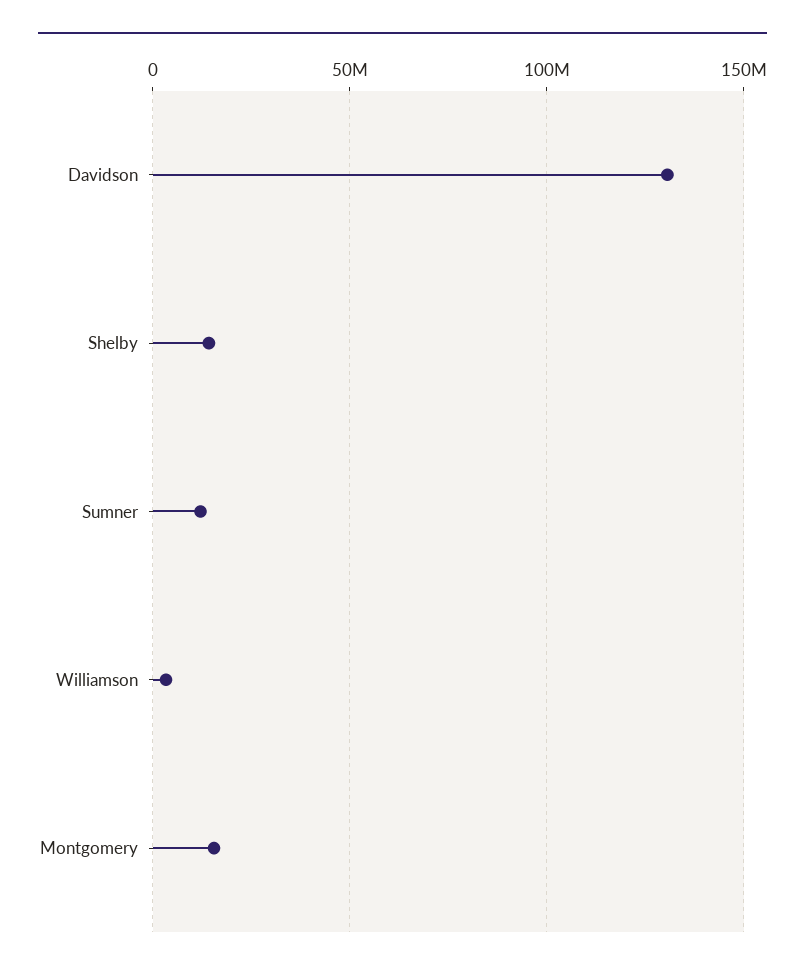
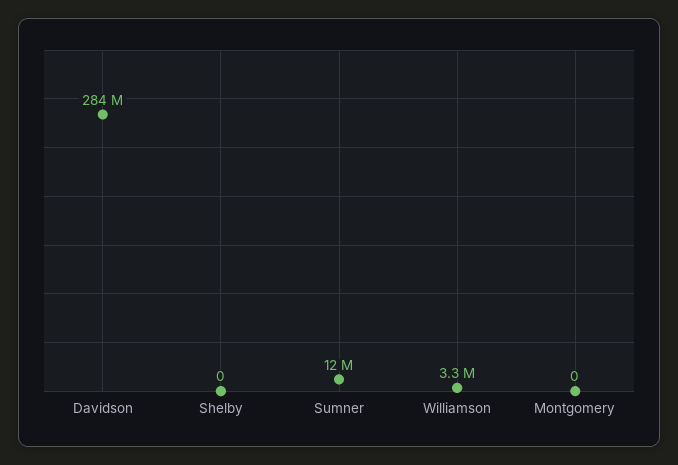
  {
-   "Davidson": 130000000,
+   "Davidson": 284000000,
-   "Shelby": 15000000,
+   "Shelby": 0,
    "Sumner": 12000000,
    "Williamson": 3300000,
-   "Montgomery": 15000000
+   "Montgomery": 0
  }

